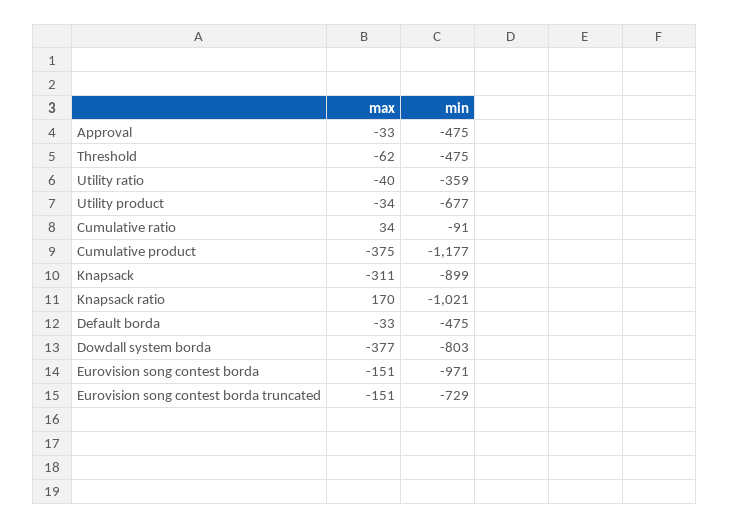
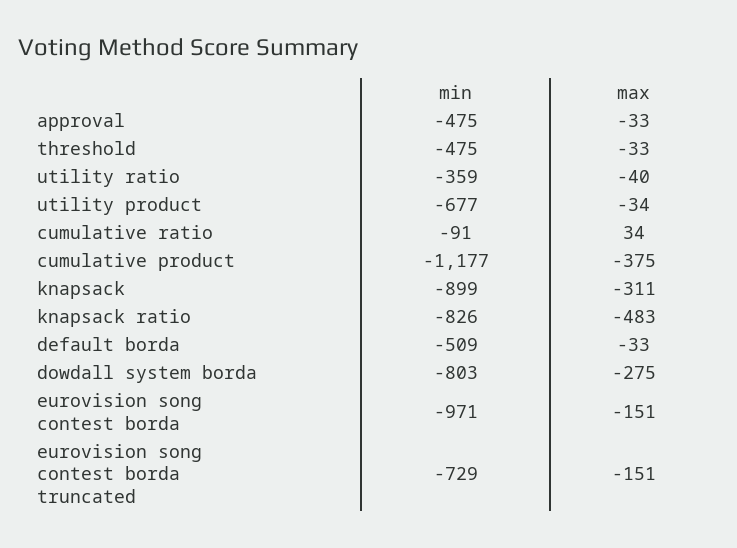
  {
    "max": {
      "Approval": -33,
-     "Threshold": -62,
+     "Threshold": -33,
      "Utility ratio": -40,
      "Utility product": -34,
      "Cumulative ratio": 34,
      "Cumulative product": -375,
      "Knapsack": -311,
-     "Knapsack ratio": 170,
+     "Knapsack ratio": -483,
      "Default borda": -33,
-     "Dowdall system borda": -377,
+     "Dowdall system borda": -275,
      "Eurovision song contest borda": -151,
      "Eurovision song contest borda truncated": -151
    },
    "min": {
      "Approval": -475,
      "Threshold": -475,
      "Utility ratio": -359,
      "Utility product": -677,
      "Cumulative ratio": -91,
      "Cumulative product": -1177,
      "Knapsack": -899,
-     "Knapsack ratio": -1021,
+     "Knapsack ratio": -826,
-     "Default borda": -475,
+     "Default borda": -509,
      "Dowdall system borda": -803,
      "Eurovision song contest borda": -971,
      "Eurovision song contest borda truncated": -729
    }
  }

